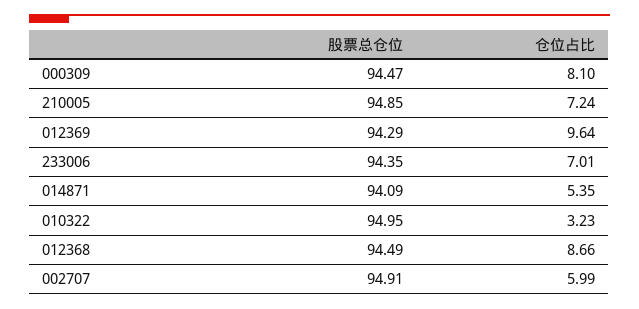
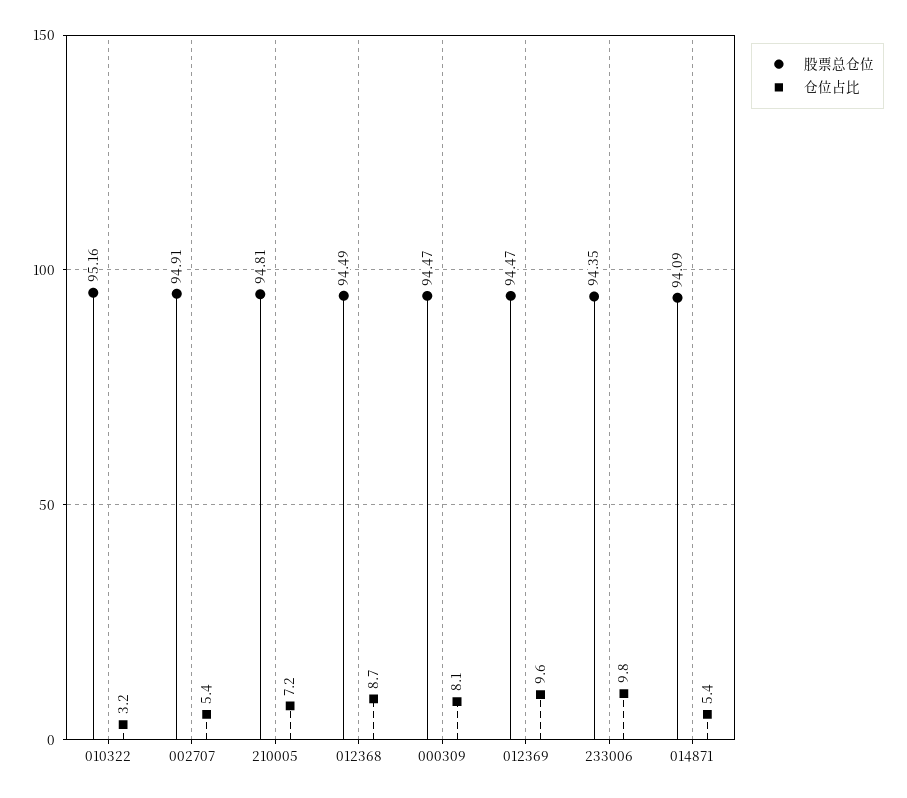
  {
    "股票总仓位": {
      "000309": 94.47,
-     "210005": 94.85,
+     "210005": 94.81,
-     "012369": 94.29,
+     "012369": 94.47,
      "233006": 94.35,
      "014871": 94.09,
-     "010322": 94.95,
+     "010322": 95.16,
      "012368": 94.49,
      "002707": 94.91
    },
    "仓位占比": {
      "000309": 8.1,
      "210005": 7.24,
      "012369": 9.64,
-     "233006": 7.01,
+     "233006": 9.8,
      "014871": 5.35,
      "010322": 3.23,
      "012368": 8.66,
-     "002707": 5.99
+     "002707": 5.4
    }
  }

